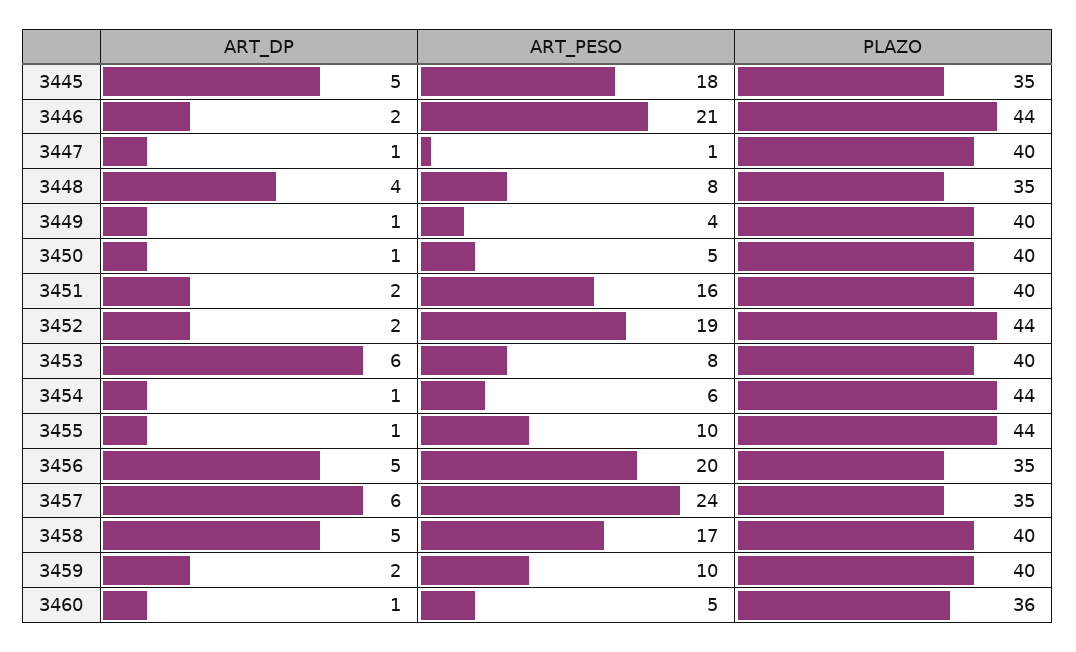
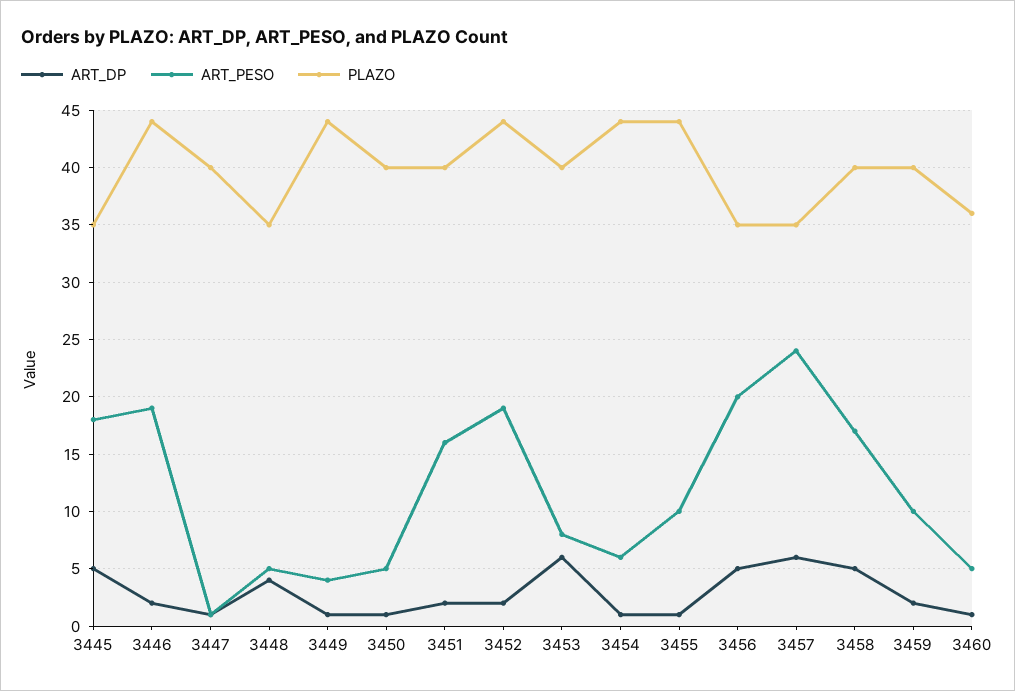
  {
    "ART_DP": {
      "3445": 5,
      "3446": 2,
      "3447": 1,
      "3448": 4,
      "3449": 1,
      "3450": 1,
      "3451": 2,
      "3452": 2,
      "3453": 6,
      "3454": 1,
      "3455": 1,
      "3456": 5,
      "3457": 6,
      "3458": 5,
      "3459": 2,
      "3460": 1
    },
    "ART_PESO": {
      "3445": 18,
-     "3446": 21,
+     "3446": 19,
      "3447": 1,
-     "3448": 8,
+     "3448": 5,
      "3449": 4,
      "3450": 5,
      "3451": 16,
      "3452": 19,
      "3453": 8,
      "3454": 6,
      "3455": 10,
      "3456": 20,
      "3457": 24,
      "3458": 17,
      "3459": 10,
      "3460": 5
    },
    "PLAZO": {
      "3445": 35,
      "3446": 44,
      "3447": 40,
      "3448": 35,
-     "3449": 40,
+     "3449": 44,
      "3450": 40,
      "3451": 40,
      "3452": 44,
      "3453": 40,
      "3454": 44,
      "3455": 44,
      "3456": 35,
      "3457": 35,
      "3458": 40,
      "3459": 40,
      "3460": 36
    }
  }

